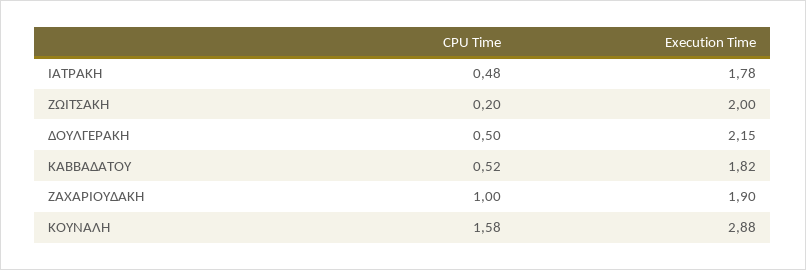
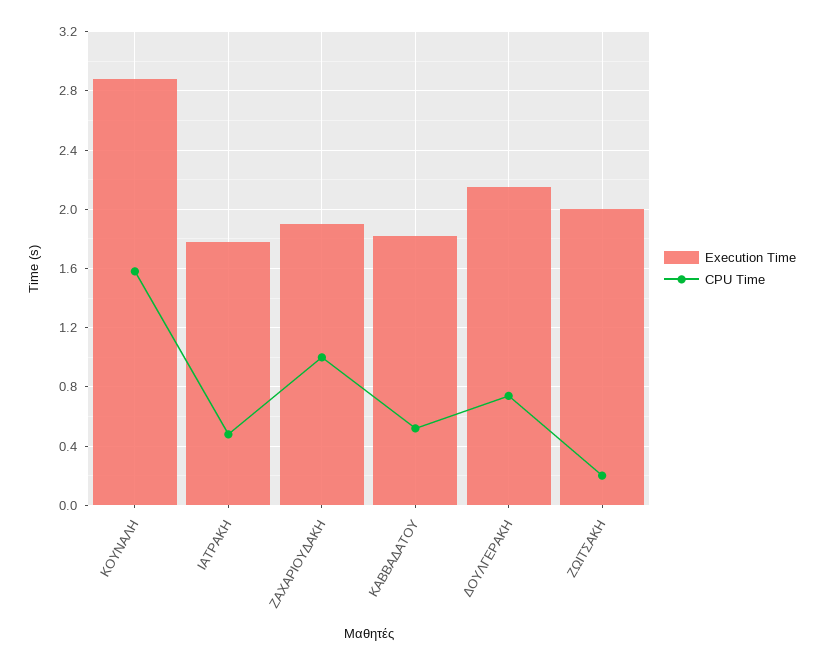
  {
    "CPU Time": {
      "ΙΑΤΡΑΚΗ": 0.48,
      "ΖΩΙΤΣΑΚΗ": 0.2,
-     "ΔΟΥΛΓΕΡΑΚΗ": 0.5,
+     "ΔΟΥΛΓΕΡΑΚΗ": 0.75,
      "ΚΑΒΒΑΔΑΤΟΥ": 0.52,
      "ΖΑΧΑΡΙΟΥΔΑΚΗ": 1,
      "ΚΟΥΝΑΛΗ": 1.58
    },
    "Execution Time": {
      "ΙΑΤΡΑΚΗ": 1.78,
      "ΖΩΙΤΣΑΚΗ": 2,
      "ΔΟΥΛΓΕΡΑΚΗ": 2.15,
      "ΚΑΒΒΑΔΑΤΟΥ": 1.82,
      "ΖΑΧΑΡΙΟΥΔΑΚΗ": 1.9,
      "ΚΟΥΝΑΛΗ": 2.88
    }
  }

